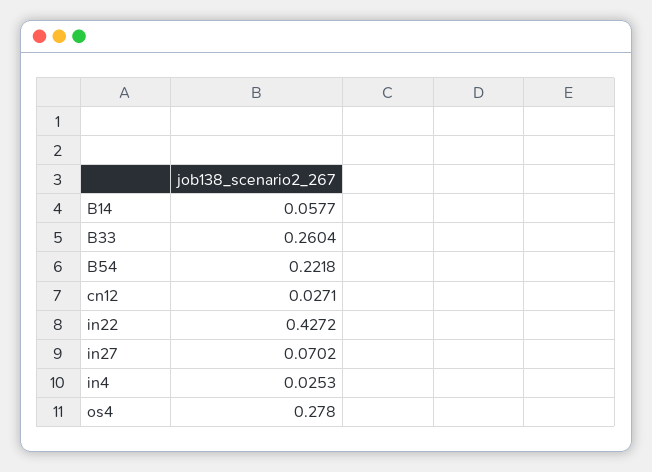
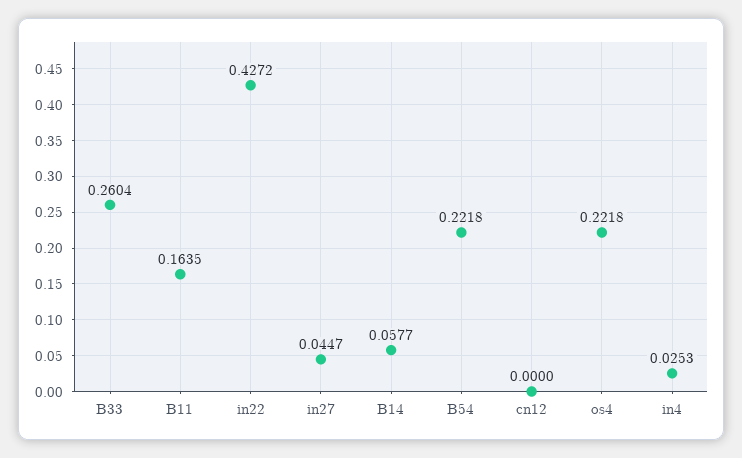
  {
    "B14": 0.0577,
    "B33": 0.2604,
    "B54": 0.2218,
-   "cn12": 0.0271,
+   "cn12": 0,
    "in22": 0.4272,
-   "in27": 0.0702,
+   "in27": 0.0447,
    "in4": 0.0253,
-   "os4": 0.278
+   "os4": 0.2218,
+   "B11": 0.1635
  }

